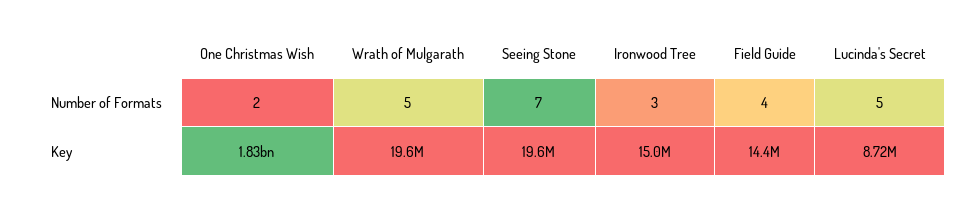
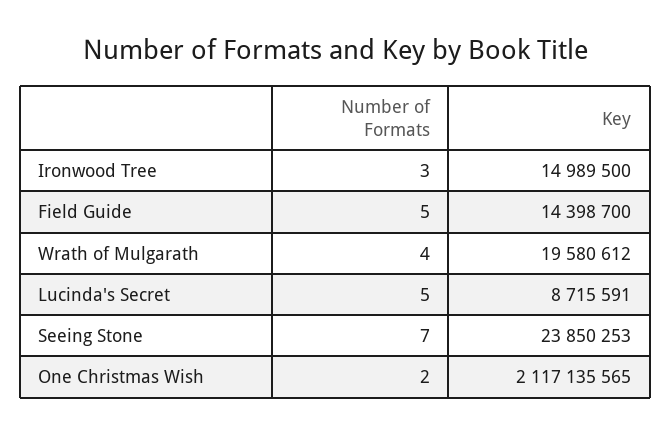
  {
    "One Christmas Wish": {
      "Number of Formats": 2,
-     "Key": 1830000000
+     "Key": 2117135565
    },
    "Wrath of Mulgarath": {
-     "Number of Formats": 5,
+     "Number of Formats": 4,
      "Key": 19580612
    },
    "Seeing Stone": {
      "Number of Formats": 7,
-     "Key": 19600000
+     "Key": 23850253
    },
    "Ironwood Tree": {
      "Number of Formats": 3,
      "Key": 14989500
    },
    "Field Guide": {
-     "Number of Formats": 4,
+     "Number of Formats": 5,
      "Key": 14398700
    },
    "Lucinda's Secret": {
      "Number of Formats": 5,
      "Key": 8715591
    }
  }

